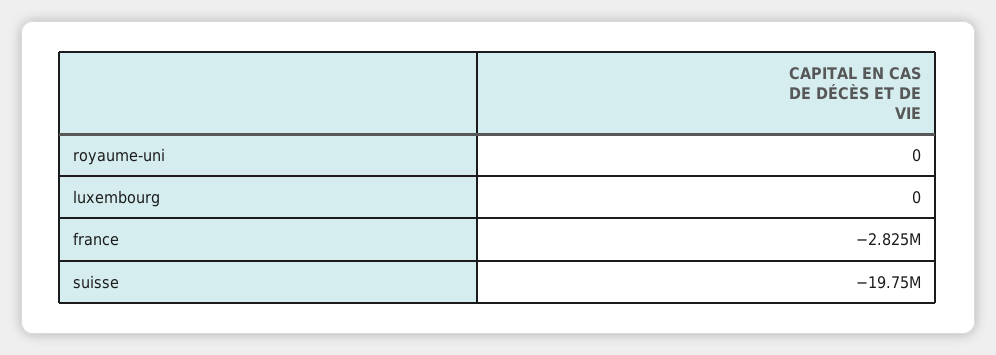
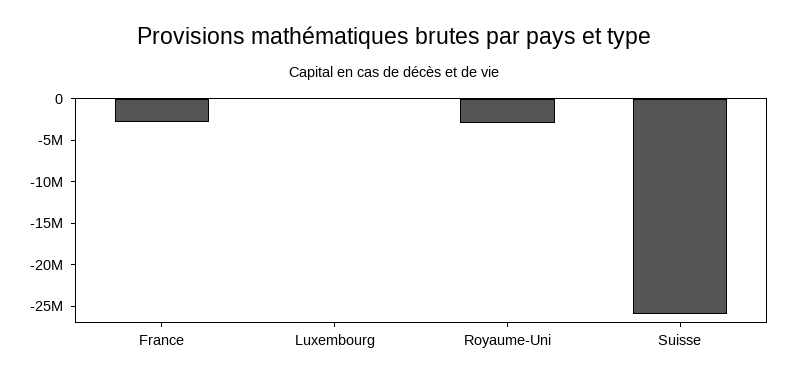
  {
-   "royaume-uni": 0,
+   "royaume-uni": -3000000,
    "luxembourg": 0,
    "france": -2825000,
-   "suisse": -19750000
+   "suisse": -26000000
  }

